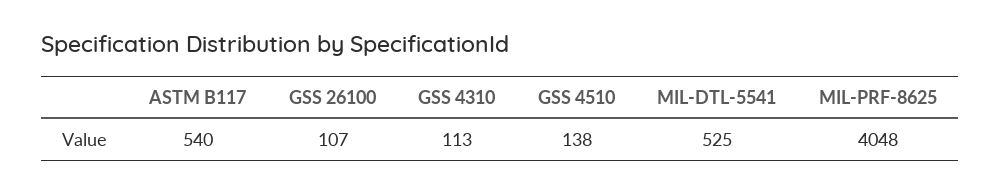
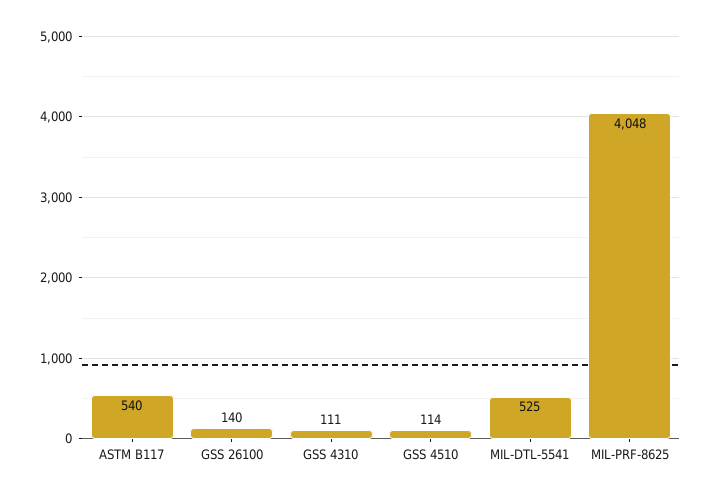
  {
    "ASTM B117": 540,
-   "GSS 26100": 107,
+   "GSS 26100": 140,
-   "GSS 4310": 113,
+   "GSS 4310": 111,
-   "GSS 4510": 138,
+   "GSS 4510": 114,
    "MIL-DTL-5541": 525,
    "MIL-PRF-8625": 4048
  }

